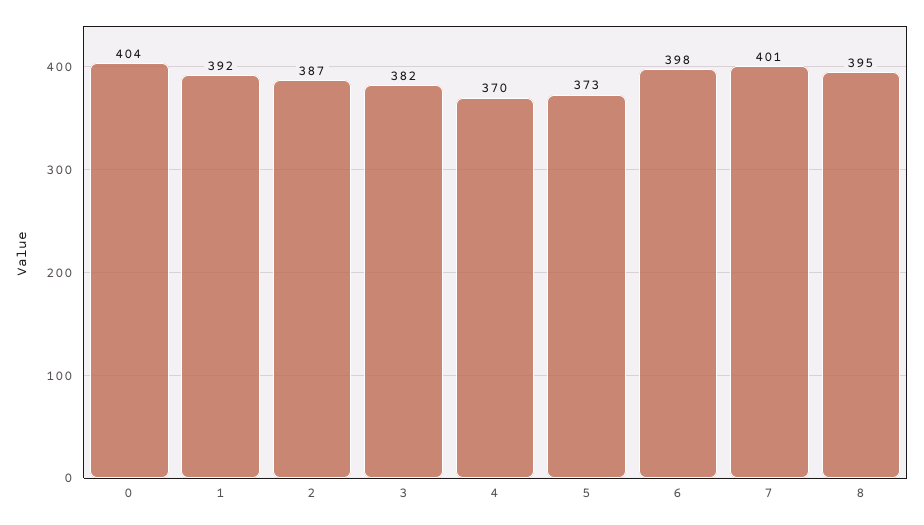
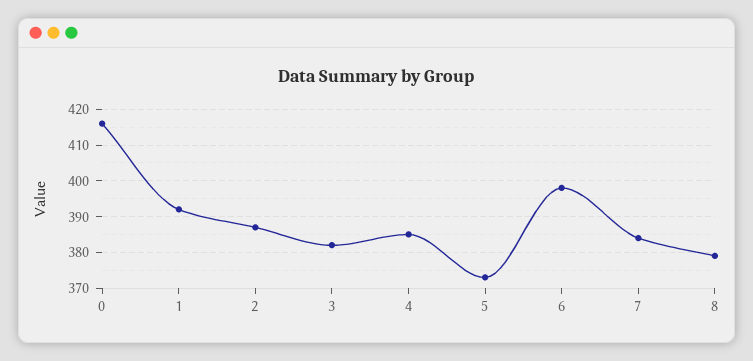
  {
-   "0": 404,
+   "0": 415,
    "1": 392,
    "2": 387,
    "3": 382,
-   "4": 370,
+   "4": 385,
    "5": 373,
    "6": 398,
-   "7": 401,
+   "7": 385,
-   "8": 395
+   "8": 380
  }

